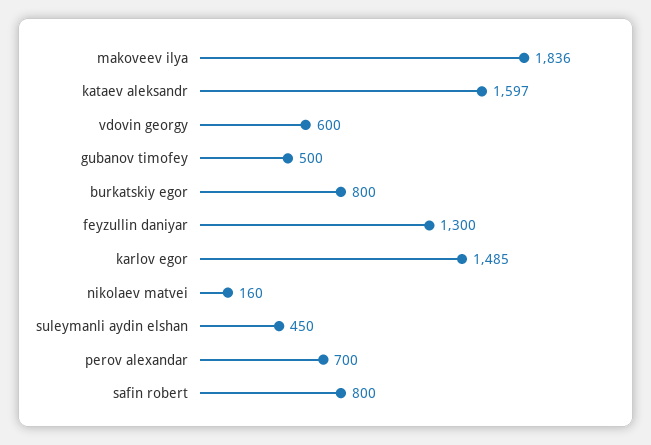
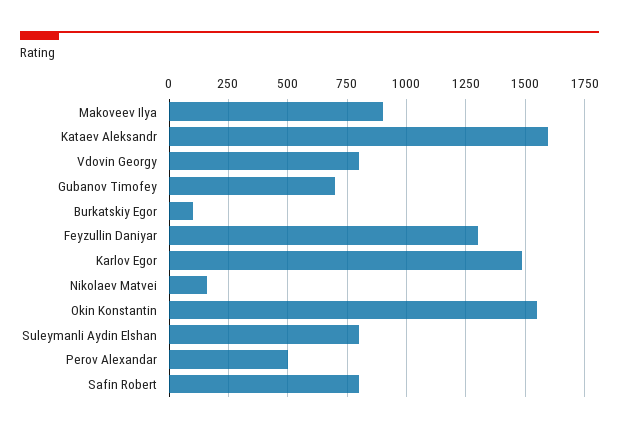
  {
-   "makoveev ilya": 1836,
+   "makoveev ilya": 900,
    "kataev aleksandr": 1597,
-   "vdovin georgy": 600,
+   "vdovin georgy": 800,
-   "gubanov timofey": 500,
+   "gubanov timofey": 700,
-   "burkatskiy egor": 800,
+   "burkatskiy egor": 100,
    "feyzullin daniyar": 1300,
    "karlov egor": 1485,
    "nikolaev matvei": 160,
-   "suleymanli aydin elshan": 450,
+   "suleymanli aydin elshan": 800,
-   "perov alexandar": 700,
+   "perov alexandar": 500,
-   "safin robert": 800
+   "safin robert": 800,
+   "Okin Konstantin": 1550
  }

